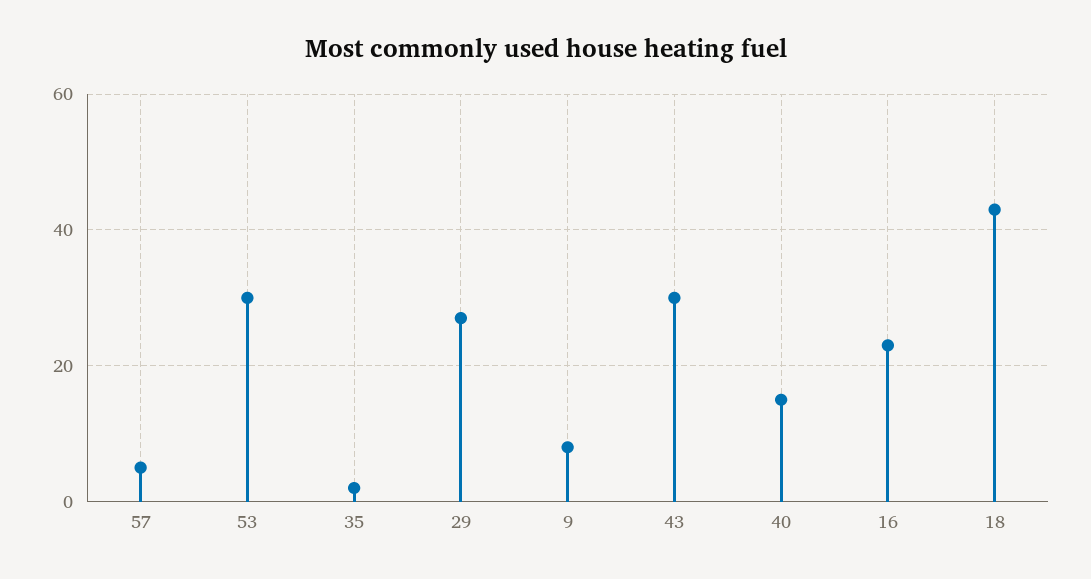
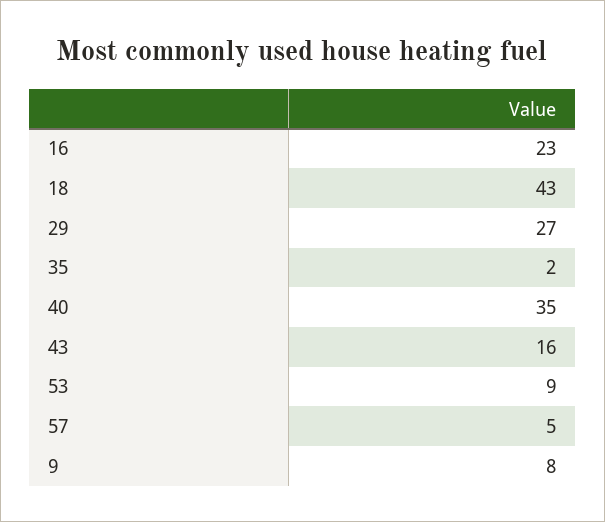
  {
    "57": 5,
-   "53": 30,
+   "53": 9,
    "35": 2,
    "29": 27,
    "9": 8,
-   "43": 30,
+   "43": 16,
-   "40": 15,
+   "40": 35,
    "16": 23,
    "18": 43
  }

